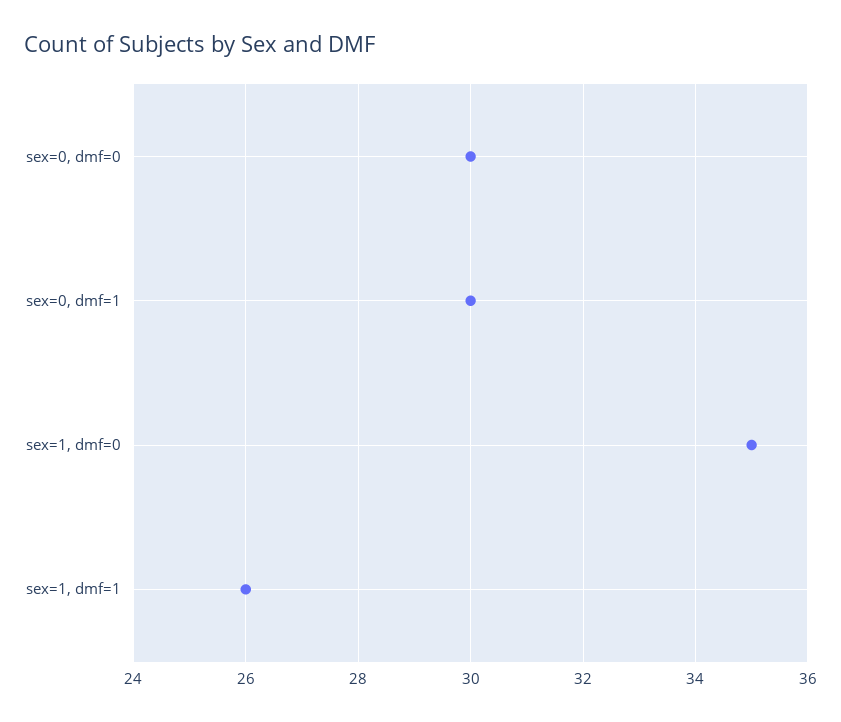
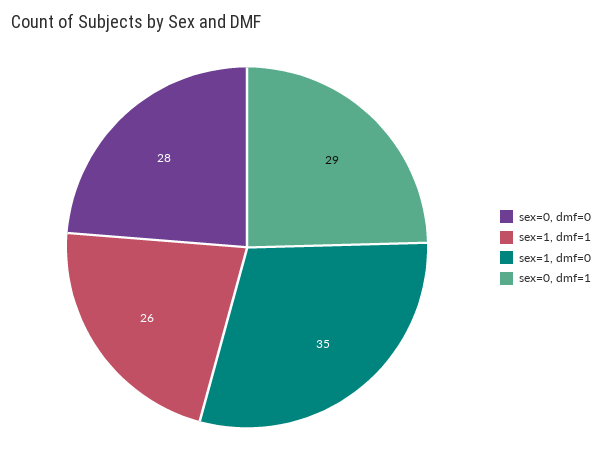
  {
-   "sex=0, dmf=0": 30,
+   "sex=0, dmf=0": 28,
-   "sex=0, dmf=1": 30,
+   "sex=0, dmf=1": 29,
    "sex=1, dmf=0": 35,
    "sex=1, dmf=1": 26
  }

